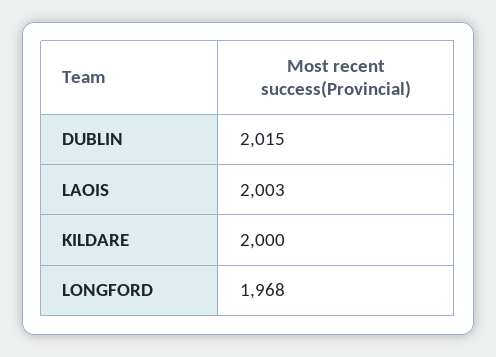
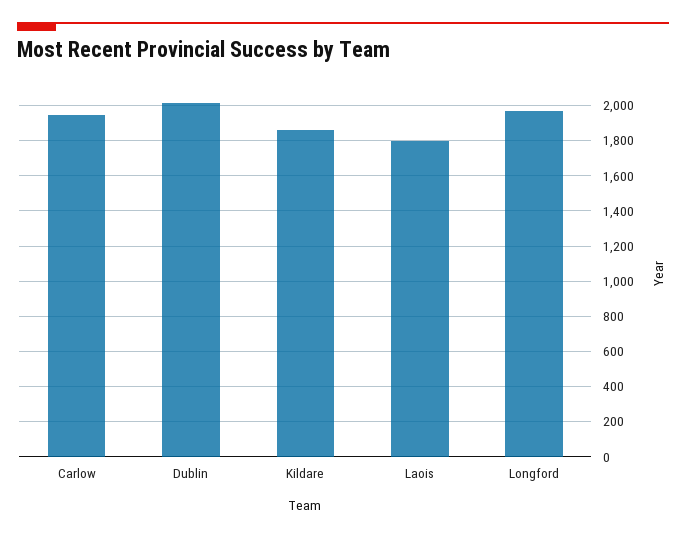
  {
    "DUBLIN": 2015,
-   "LAOIS": 2003,
+   "LAOIS": 1800,
-   "KILDARE": 2000,
+   "KILDARE": 1850,
-   "LONGFORD": 1968
+   "LONGFORD": 1968,
+   "Carlow": 1950
  }

